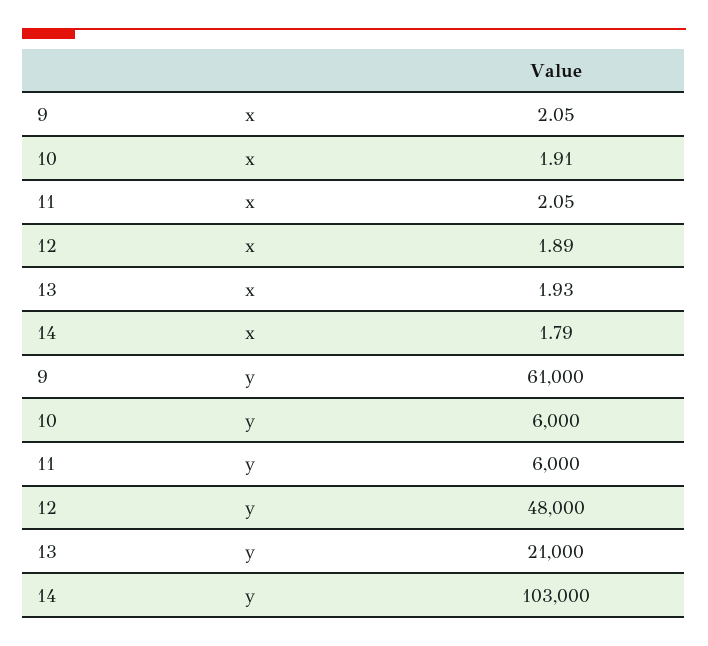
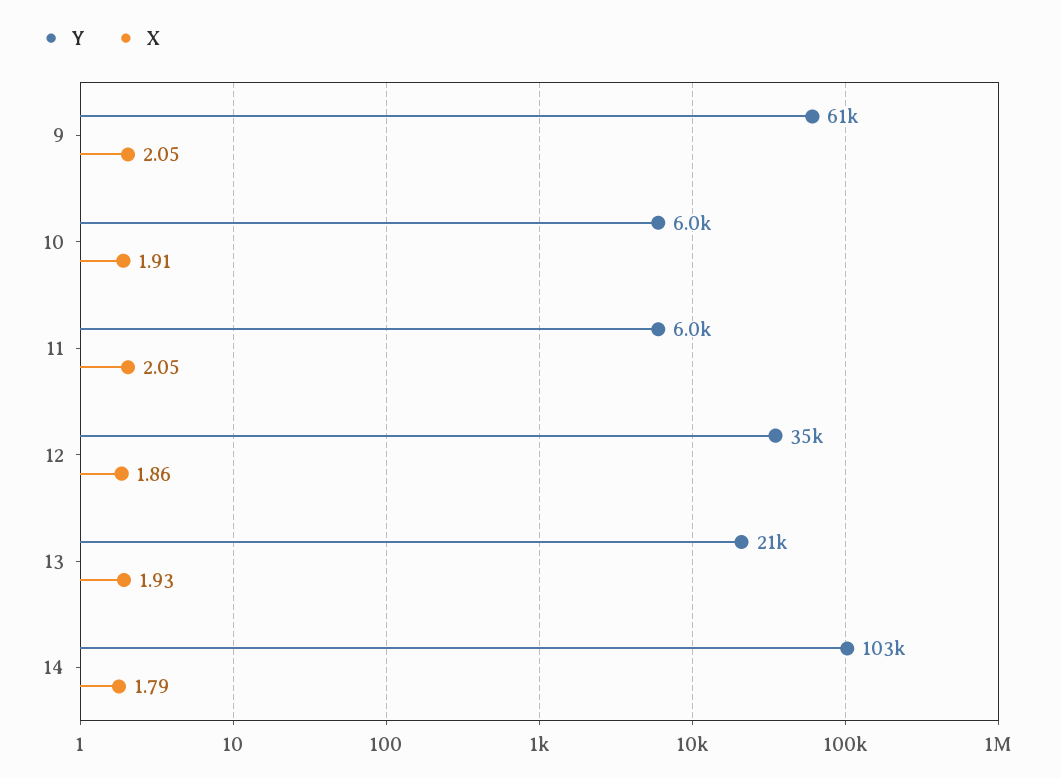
  {
    "x": {
      "9": 2.05,
      "10": 1.91,
      "11": 2.05,
-     "12": 1.89,
+     "12": 1.86,
      "13": 1.93,
      "14": 1.79
    },
    "y": {
      "9": 61000,
      "10": 6000,
      "11": 6000,
-     "12": 48000,
+     "12": 35000,
      "13": 21000,
      "14": 103000
    }
  }

